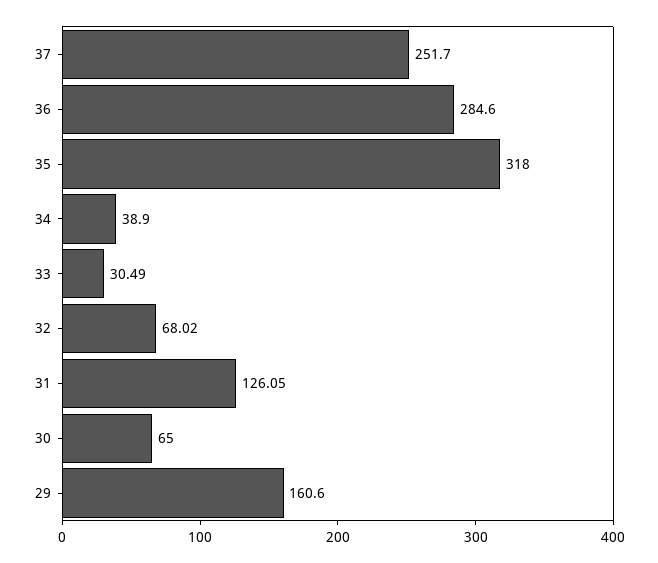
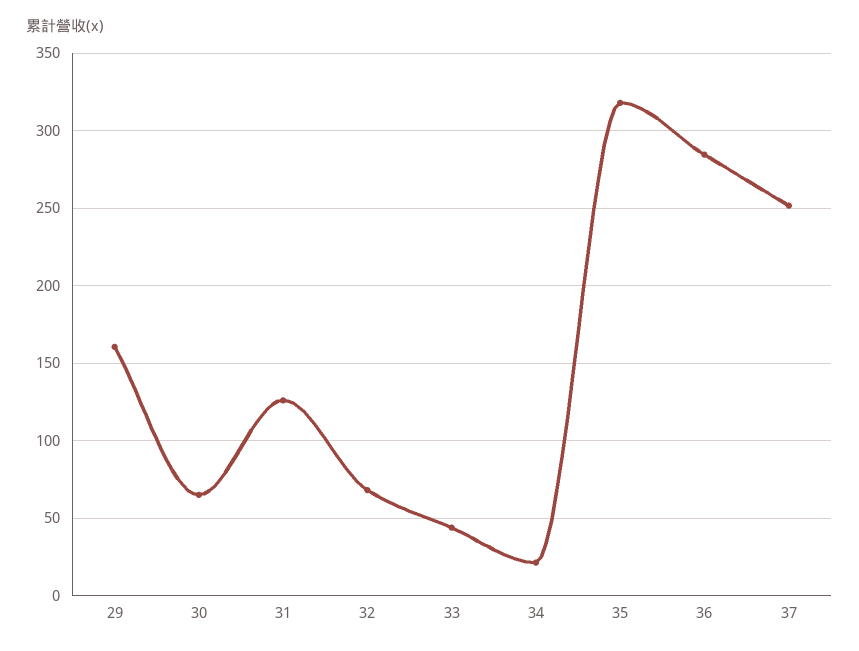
  {
    "37": 251.7,
    "36": 284.6,
    "35": 318,
-   "34": 38.9,
+   "34": 20,
-   "33": 30.49,
+   "33": 45,
    "32": 68.02,
    "31": 126.05,
    "30": 65,
    "29": 160.6
  }

